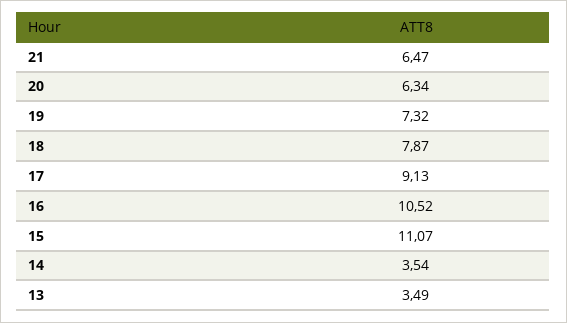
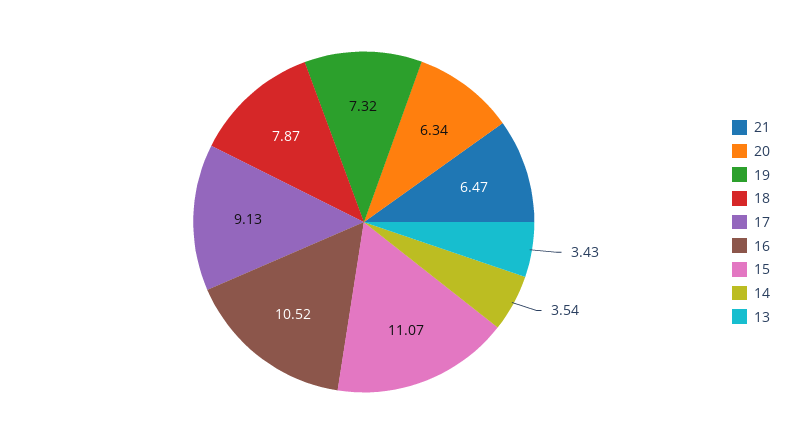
  {
    "21": 6.47,
    "20": 6.34,
    "19": 7.32,
    "18": 7.87,
    "17": 9.13,
    "16": 10.52,
    "15": 11.07,
    "14": 3.54,
-   "13": 3.49
+   "13": 3.43
  }

